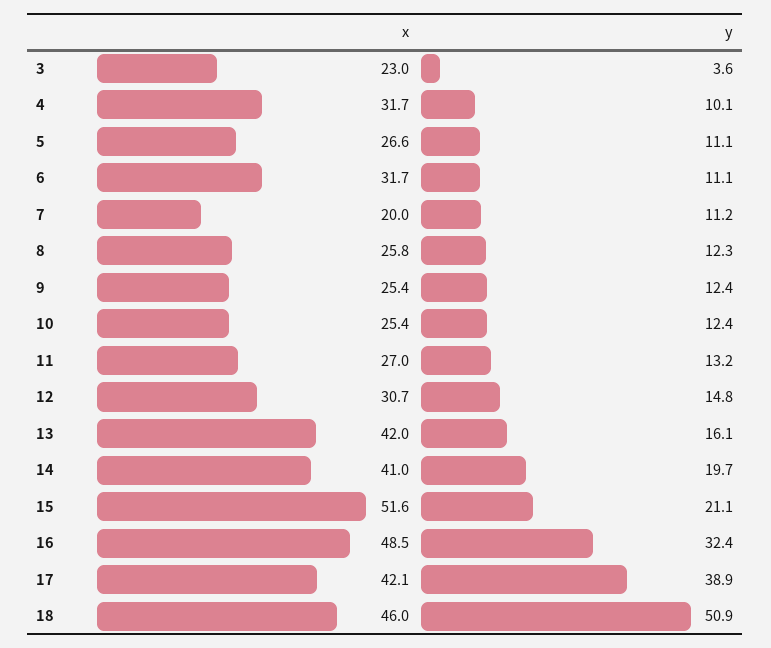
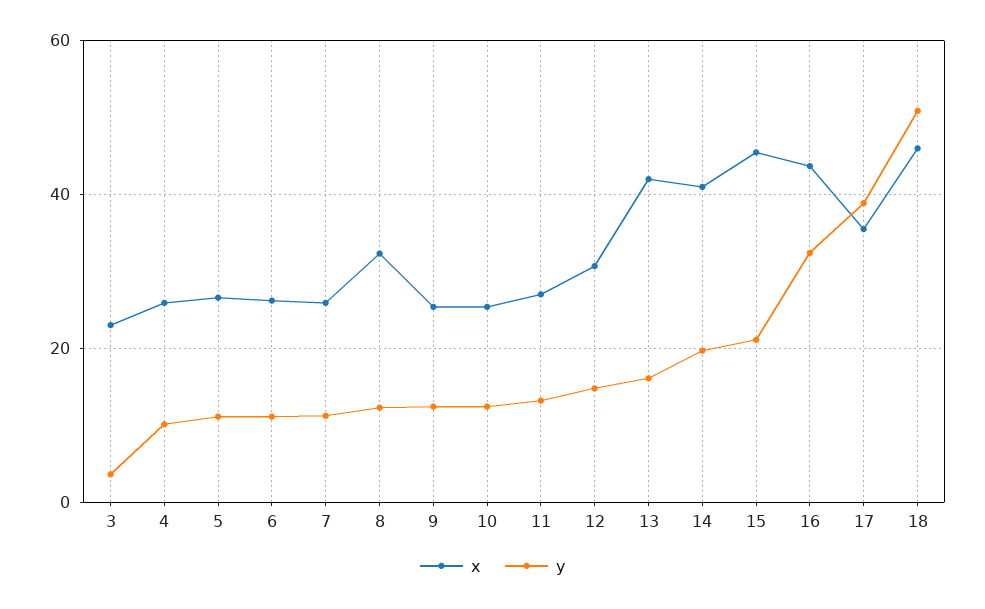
  {
    "x": {
      "3": 23,
-     "4": 31.7,
+     "4": 26,
      "5": 26.6,
-     "6": 31.7,
+     "6": 26,
-     "7": 20,
+     "7": 26,
-     "8": 25.8,
+     "8": 32,
      "9": 25.4,
      "10": 25.4,
      "11": 27,
      "12": 30.7,
      "13": 42,
      "14": 41,
-     "15": 51.6,
+     "15": 46,
-     "16": 48.5,
+     "16": 44,
-     "17": 42.1,
+     "17": 36,
      "18": 46
    },
    "y": {
      "3": 3.6,
      "4": 10.1,
      "5": 11.1,
      "6": 11.1,
      "7": 11.2,
      "8": 12.3,
      "9": 12.4,
      "10": 12.4,
      "11": 13.2,
      "12": 14.8,
      "13": 16.1,
      "14": 19.7,
      "15": 21.1,
      "16": 32.4,
      "17": 38.9,
      "18": 50.9
    }
  }

